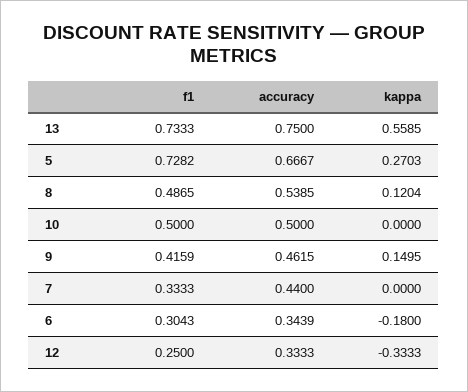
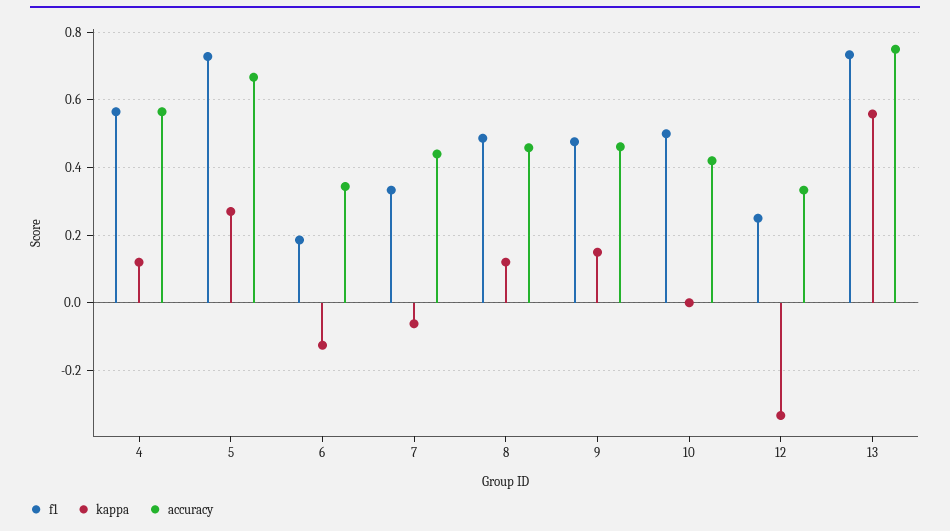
  {
    "f1": {
      "13": 0.7333,
      "5": 0.7282,
      "8": 0.4865,
      "10": 0.5,
-     "9": 0.4159,
+     "9": 0.48,
      "7": 0.3333,
-     "6": 0.3043,
+     "6": 0.18,
-     "12": 0.25
+     "12": 0.25,
+     "4": 0.56
    },
    "accuracy": {
      "13": 0.75,
      "5": 0.6667,
-     "8": 0.5385,
+     "8": 0.46,
-     "10": 0.5,
+     "10": 0.42,
      "9": 0.4615,
      "7": 0.44,
      "6": 0.3439,
-     "12": 0.3333
+     "12": 0.3333,
+     "4": 0.56
    },
    "kappa": {
      "13": 0.5585,
      "5": 0.2703,
      "8": 0.1204,
      "10": 0,
      "9": 0.1495,
-     "7": 0,
+     "7": -0.06,
-     "6": -0.18,
+     "6": -0.12,
-     "12": -0.3333
+     "12": -0.3333,
+     "4": 0.12
    }
  }

